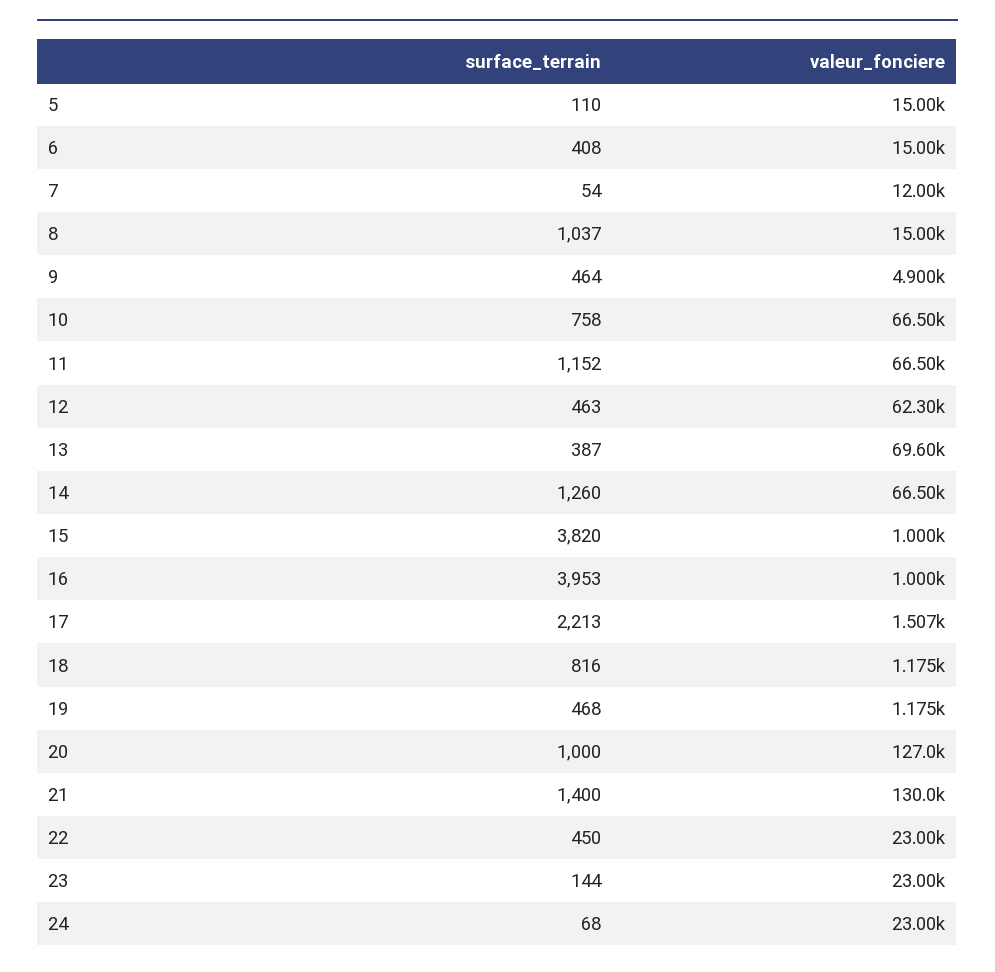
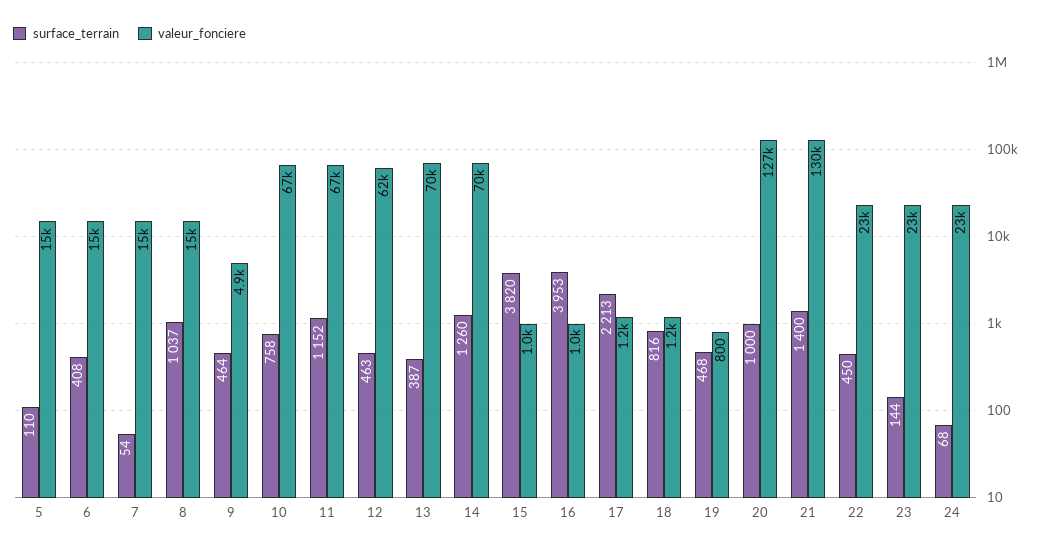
  {
    "surface_terrain": {
      "5": 110,
      "6": 408,
      "7": 54,
      "8": 1037,
      "9": 464,
      "10": 758,
      "11": 1152,
      "12": 463,
      "13": 387,
      "14": 1260,
      "15": 3820,
      "16": 3953,
      "17": 2213,
      "18": 816,
      "19": 468,
      "20": 1000,
      "21": 1400,
      "22": 450,
      "23": 144,
      "24": 68
    },
    "valeur_fonciere": {
      "5": 15000,
      "6": 15000,
-     "7": 12000,
+     "7": 15000,
      "8": 15000,
      "9": 4900,
      "10": 66500,
      "11": 66500,
      "12": 62300,
      "13": 69600,
-     "14": 66500,
+     "14": 70000,
      "15": 1000,
      "16": 1000,
-     "17": 1507,
+     "17": 1200,
      "18": 1175,
-     "19": 1175,
+     "19": 800,
      "20": 127000,
      "21": 130000,
      "22": 23000,
      "23": 23000,
      "24": 23000
    }
  }

